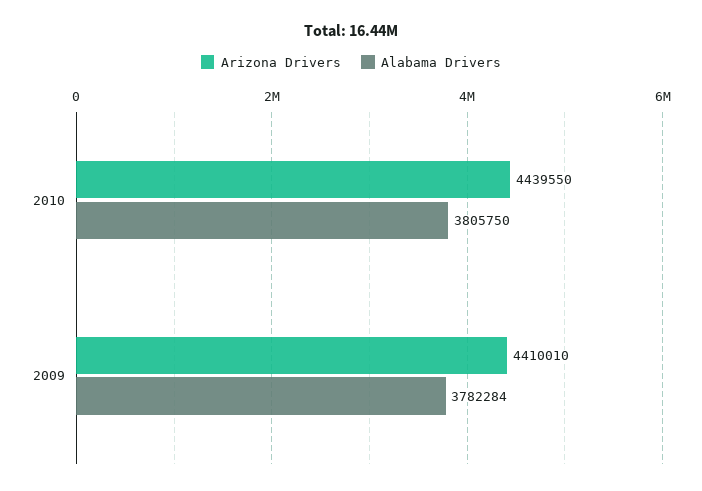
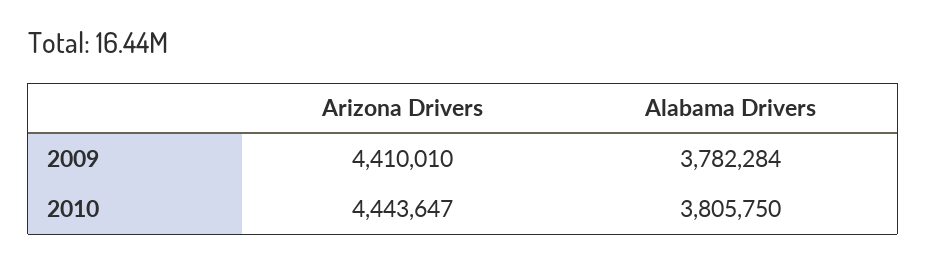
  {
    "Arizona Drivers": {
-     "2010": 4439550,
+     "2010": 4443647,
      "2009": 4410010
    },
    "Alabama Drivers": {
      "2010": 3805750,
      "2009": 3782284
    }
  }

